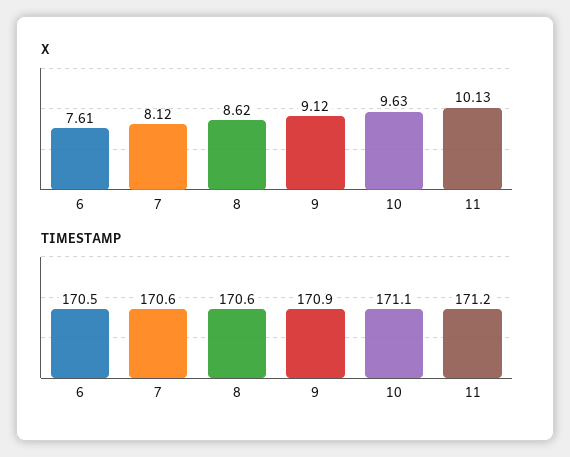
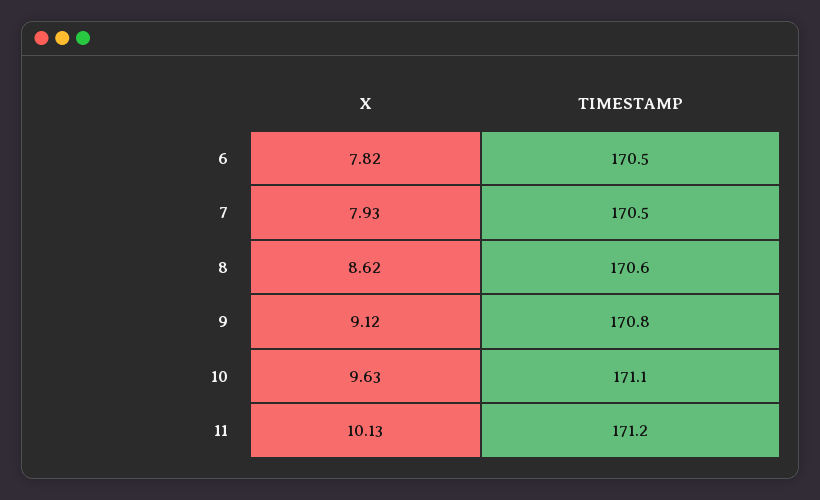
  {
    "X": {
-     "6": 7.61,
+     "6": 7.82,
-     "7": 8.12,
+     "7": 7.93,
      "8": 8.62,
      "9": 9.12,
      "10": 9.63,
      "11": 10.13
    },
    "TIMESTAMP": {
      "6": 170.5,
-     "7": 170.6,
+     "7": 170.5,
      "8": 170.6,
-     "9": 170.9,
+     "9": 170.8,
      "10": 171.1,
      "11": 171.2
    }
  }

